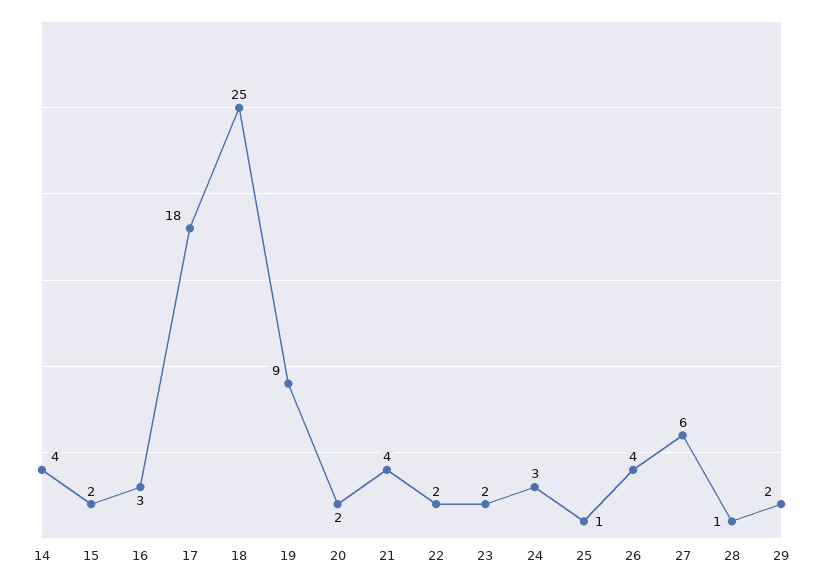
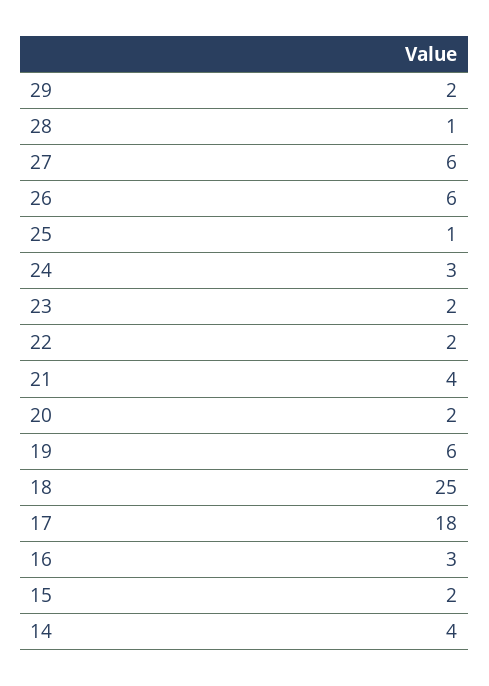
  {
    "14": 4,
    "15": 2,
    "16": 3,
    "17": 18,
    "18": 25,
-   "19": 9,
+   "19": 6,
    "20": 2,
    "21": 4,
    "22": 2,
    "23": 2,
    "24": 3,
    "25": 1,
-   "26": 4,
+   "26": 6,
    "27": 6,
    "28": 1,
    "29": 2
  }

